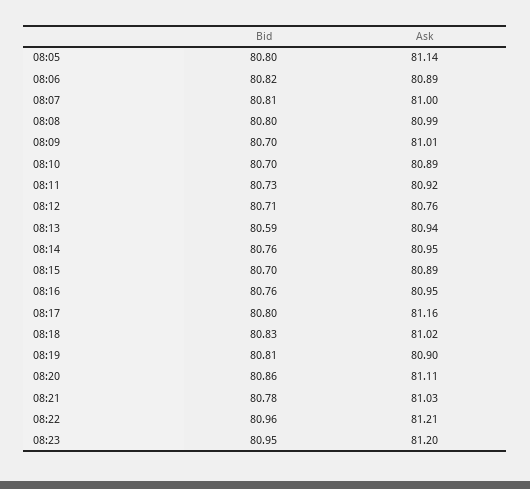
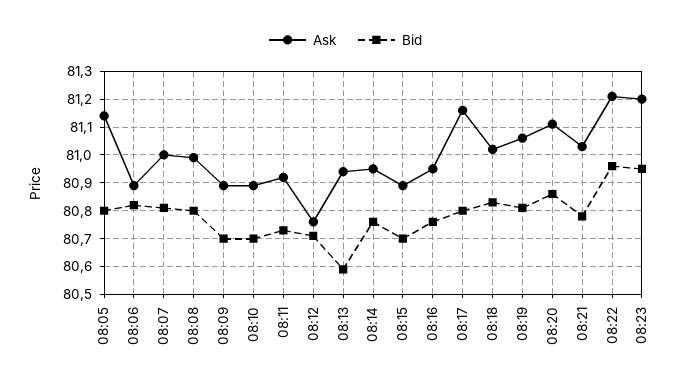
  {
    "Bid": {
      "08:05": 80.8,
      "08:06": 80.82,
      "08:07": 80.81,
      "08:08": 80.8,
      "08:09": 80.7,
      "08:10": 80.7,
      "08:11": 80.73,
      "08:12": 80.71,
      "08:13": 80.59,
      "08:14": 80.76,
      "08:15": 80.7,
      "08:16": 80.76,
      "08:17": 80.8,
      "08:18": 80.83,
      "08:19": 80.81,
      "08:20": 80.86,
      "08:21": 80.78,
      "08:22": 80.96,
      "08:23": 80.95
    },
    "Ask": {
      "08:05": 81.14,
      "08:06": 80.89,
      "08:07": 81,
      "08:08": 80.99,
-     "08:09": 81.01,
+     "08:09": 80.9,
      "08:10": 80.89,
      "08:11": 80.92,
      "08:12": 80.76,
      "08:13": 80.94,
      "08:14": 80.95,
      "08:15": 80.89,
      "08:16": 80.95,
      "08:17": 81.16,
      "08:18": 81.02,
-     "08:19": 80.9,
+     "08:19": 81.05,
      "08:20": 81.11,
      "08:21": 81.03,
      "08:22": 81.21,
      "08:23": 81.2
    }
  }

